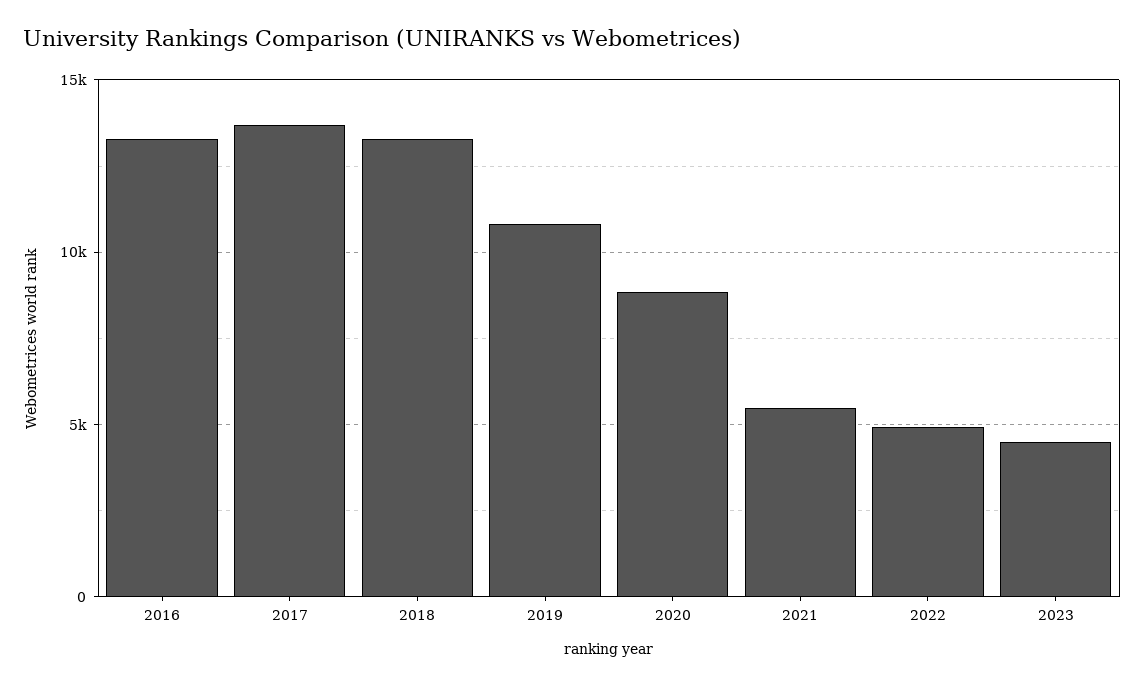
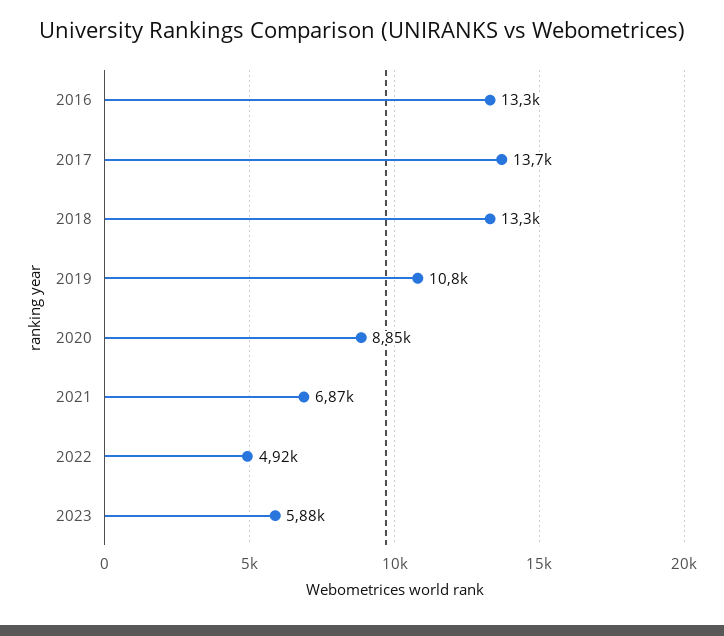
  {
    "2016": 13300,
    "2017": 13700,
    "2018": 13300,
    "2019": 10800,
    "2020": 8850,
-   "2021": 5500,
+   "2021": 6870,
    "2022": 4920,
-   "2023": 4500
+   "2023": 5880
  }

